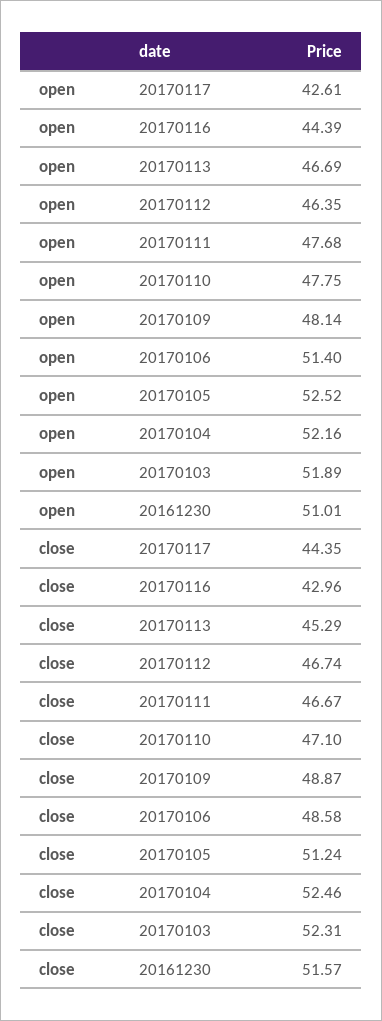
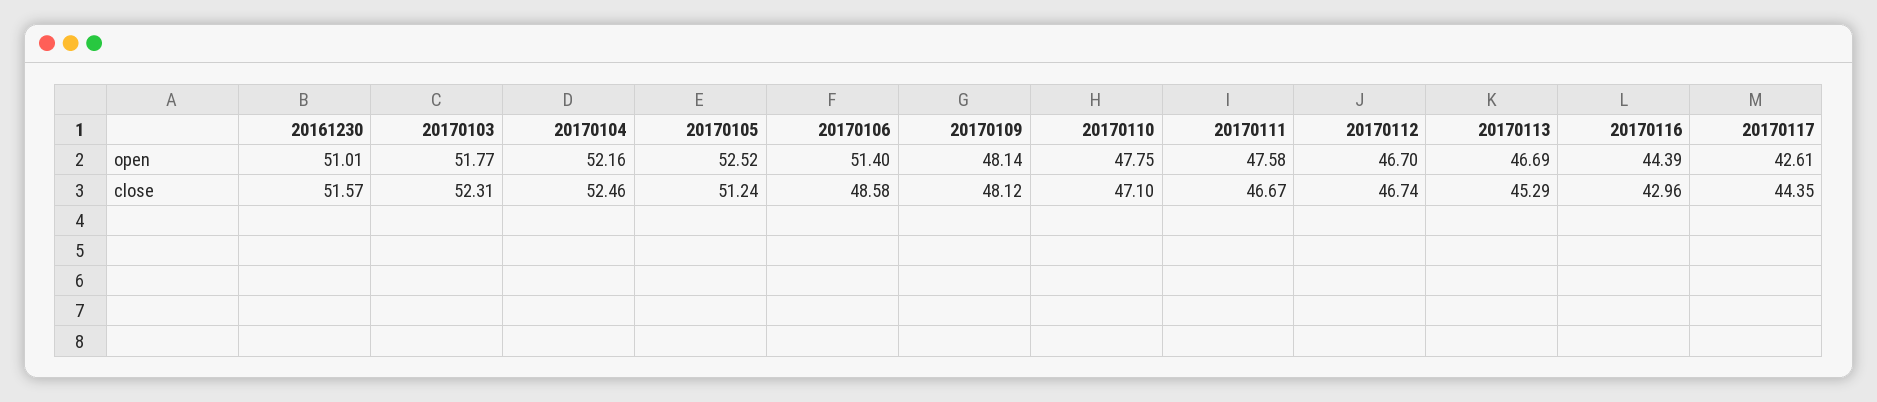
  {
    "open": {
      "20170117": 42.61,
      "20170116": 44.39,
      "20170113": 46.69,
-     "20170112": 46.35,
+     "20170112": 46.7,
-     "20170111": 47.68,
+     "20170111": 47.58,
      "20170110": 47.75,
      "20170109": 48.14,
      "20170106": 51.4,
      "20170105": 52.52,
      "20170104": 52.16,
-     "20170103": 51.89,
+     "20170103": 51.77,
      "20161230": 51.01
    },
    "close": {
      "20170117": 44.35,
      "20170116": 42.96,
      "20170113": 45.29,
      "20170112": 46.74,
      "20170111": 46.67,
      "20170110": 47.1,
-     "20170109": 48.87,
+     "20170109": 48.12,
      "20170106": 48.58,
      "20170105": 51.24,
      "20170104": 52.46,
      "20170103": 52.31,
      "20161230": 51.57
    }
  }

